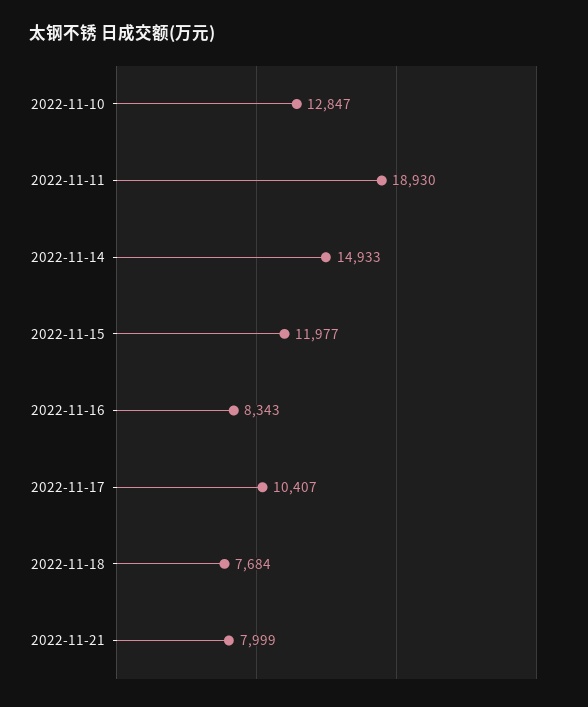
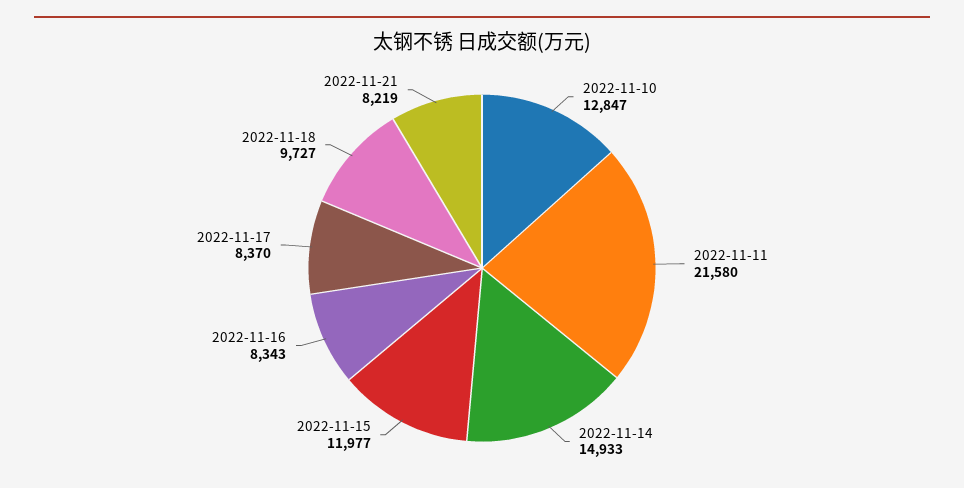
  {
    "2022-11-10": 12847,
-   "2022-11-11": 18930,
+   "2022-11-11": 21580,
    "2022-11-14": 14933,
    "2022-11-15": 11977,
    "2022-11-16": 8343,
-   "2022-11-17": 10407,
+   "2022-11-17": 8370,
-   "2022-11-18": 7684,
+   "2022-11-18": 9727,
-   "2022-11-21": 7999
+   "2022-11-21": 8219
  }

